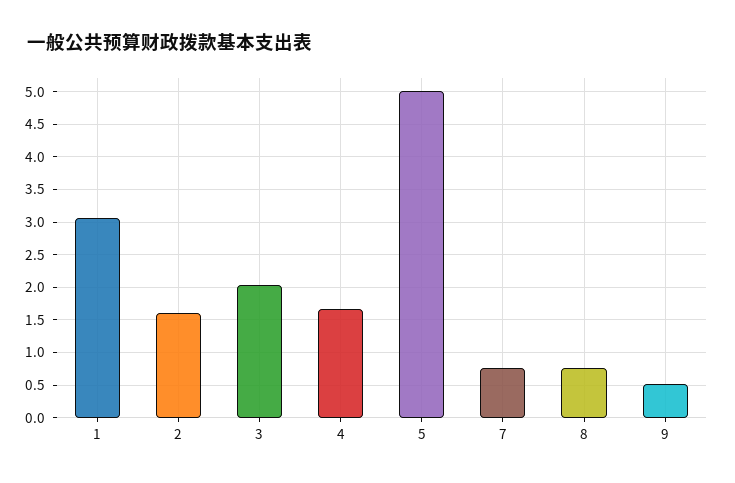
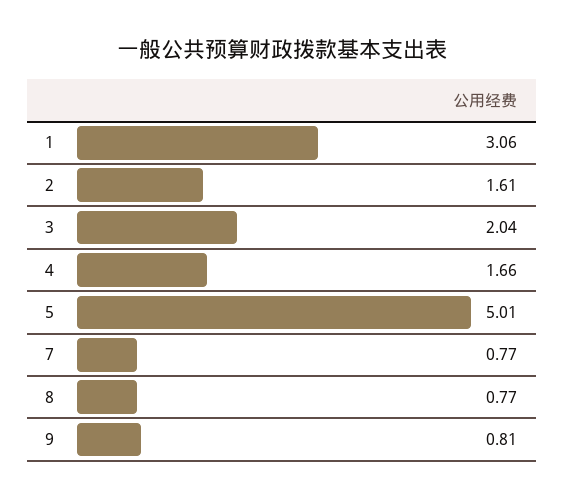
  {
    "1": 3.06,
    "2": 1.61,
    "3": 2.04,
    "4": 1.66,
    "5": 5.01,
    "7": 0.77,
    "8": 0.77,
-   "9": 0.5
+   "9": 0.81
  }

